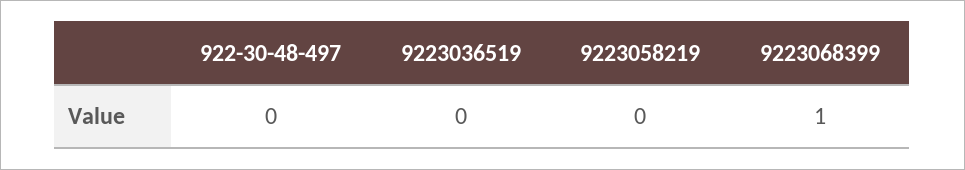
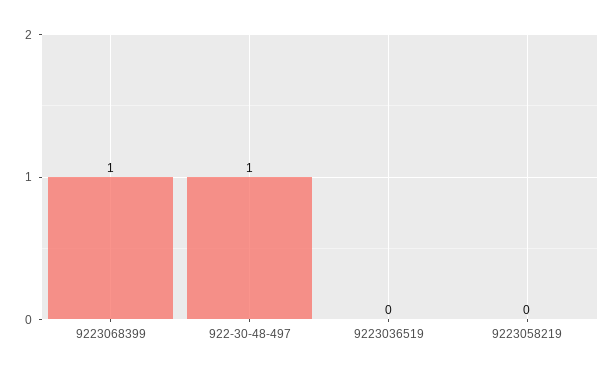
  {
-   "922-30-48-497": 0,
+   "922-30-48-497": 1,
    "9223036519": 0,
    "9223058219": 0,
    "9223068399": 1
  }

